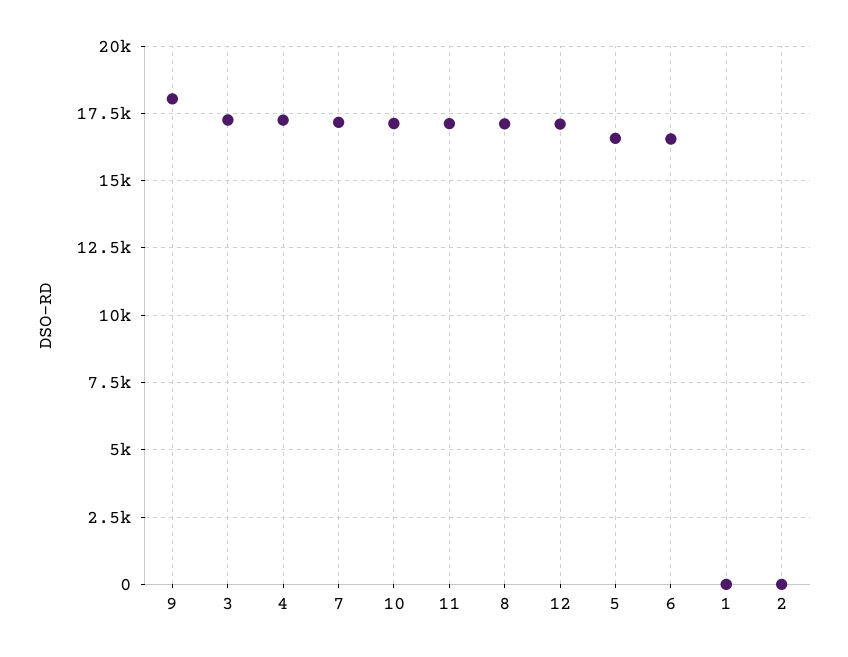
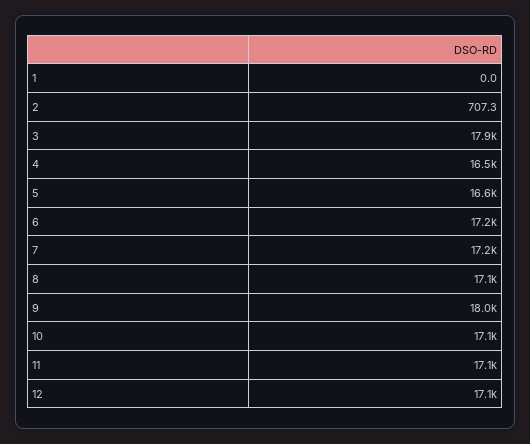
  {
    "9": 18000,
-   "3": 17250,
+   "3": 17900,
-   "4": 17250,
+   "4": 16500,
    "7": 17200,
    "10": 17100,
    "11": 17100,
    "8": 17100,
    "12": 17100,
    "5": 16600,
-   "6": 16500,
+   "6": 17200,
    "1": 0,
-   "2": 0
+   "2": 707.3
  }

